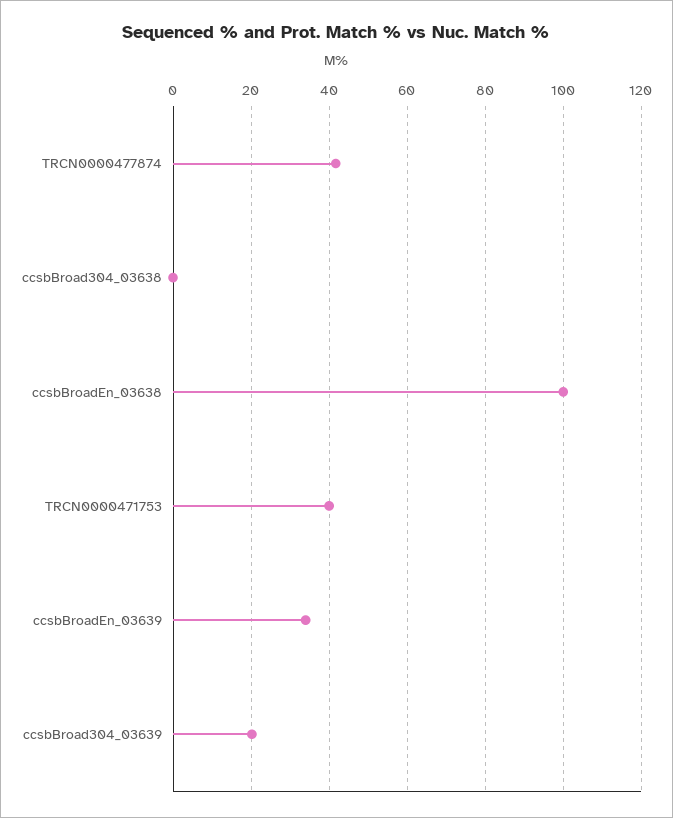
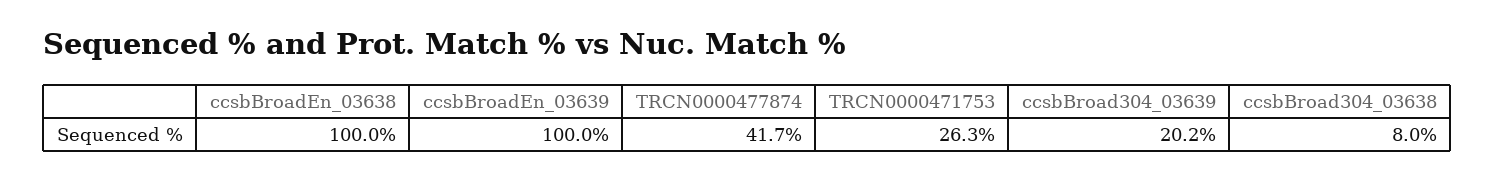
  {
    "TRCN0000477874": 41.7,
-   "ccsbBroad304_03638": 0,
+   "ccsbBroad304_03638": 8,
    "ccsbBroadEn_03638": 100,
-   "TRCN0000471753": 40,
+   "TRCN0000471753": 26.3,
-   "ccsbBroadEn_03639": 34,
+   "ccsbBroadEn_03639": 100,
    "ccsbBroad304_03639": 20.2
  }

